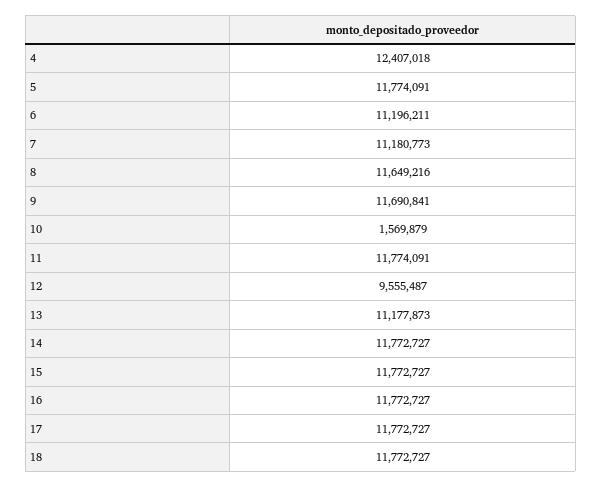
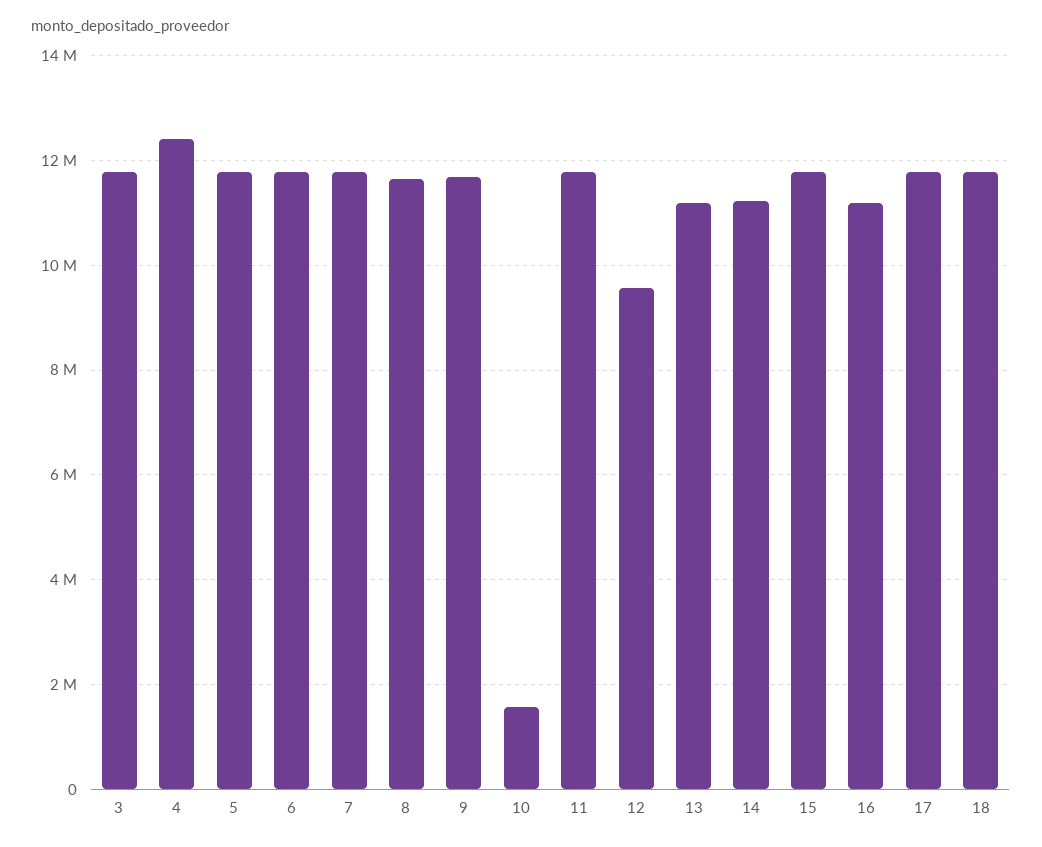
  {
    "4": 12407018,
    "5": 11774091,
-   "6": 11196211,
+   "6": 11800000,
-   "7": 11180773,
+   "7": 11800000,
    "8": 11649216,
    "9": 11690841,
    "10": 1569879,
    "11": 11774091,
    "12": 9555487,
    "13": 11177873,
-   "14": 11772727,
+   "14": 11200000,
    "15": 11772727,
-   "16": 11772727,
+   "16": 11200000,
    "17": 11772727,
-   "18": 11772727
+   "18": 11772727,
+   "3": 11800000
  }

